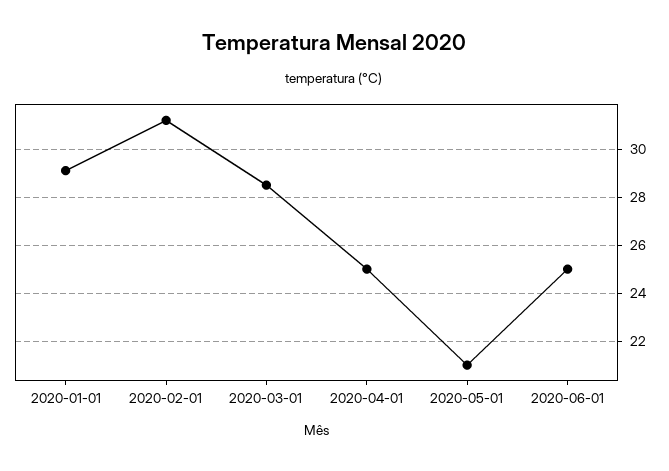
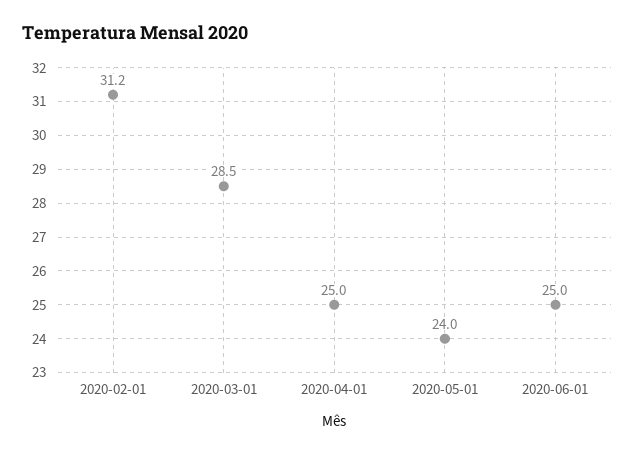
  {
-   "2020-01-01": 29,
    "2020-02-01": 31.2,
    "2020-03-01": 28.5,
    "2020-04-01": 25,
-   "2020-05-01": 21,
+   "2020-05-01": 24,
    "2020-06-01": 25
  }

